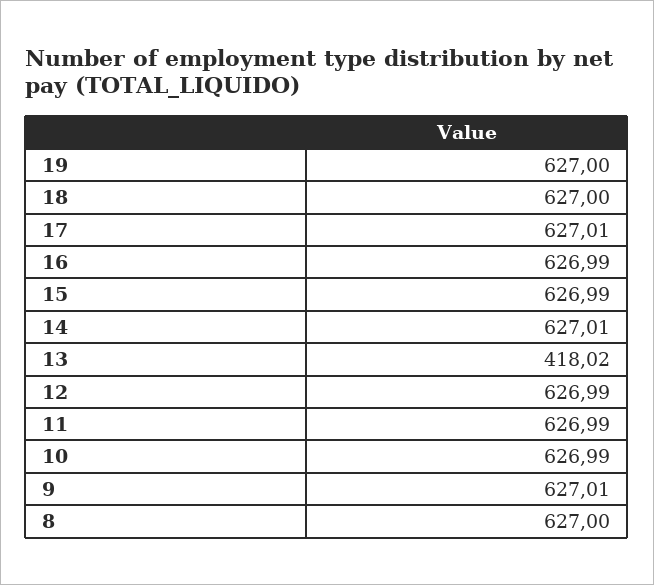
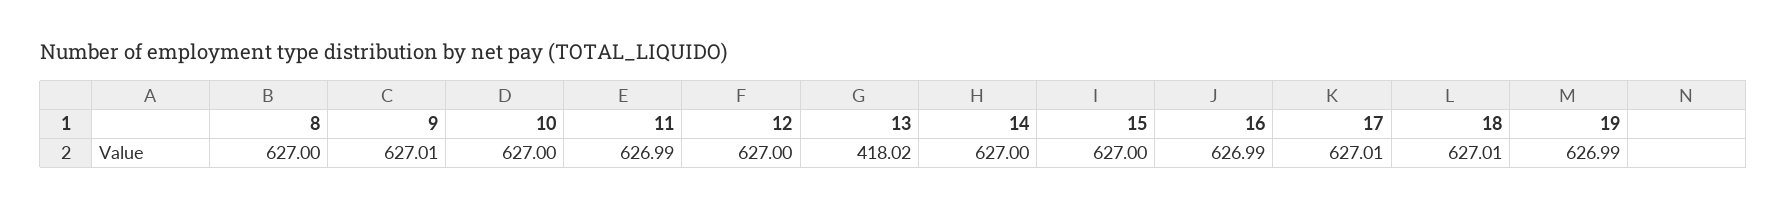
  {
-   "19": 627,
+   "19": 626.99,
-   "18": 627,
+   "18": 627.01,
    "17": 627.01,
    "16": 626.99,
-   "15": 626.99,
+   "15": 627,
-   "14": 627.01,
+   "14": 627,
    "13": 418.02,
-   "12": 626.99,
+   "12": 627,
    "11": 626.99,
-   "10": 626.99,
+   "10": 627,
    "9": 627.01,
    "8": 627
  }

